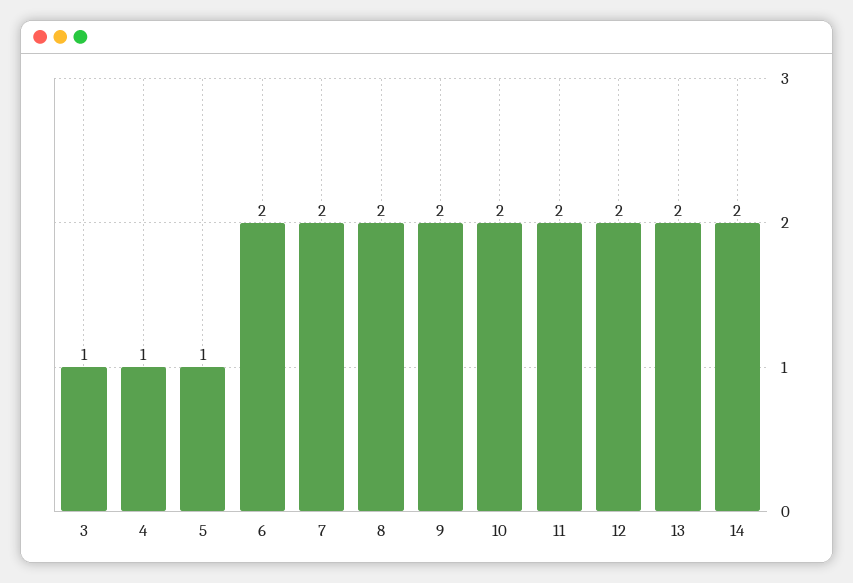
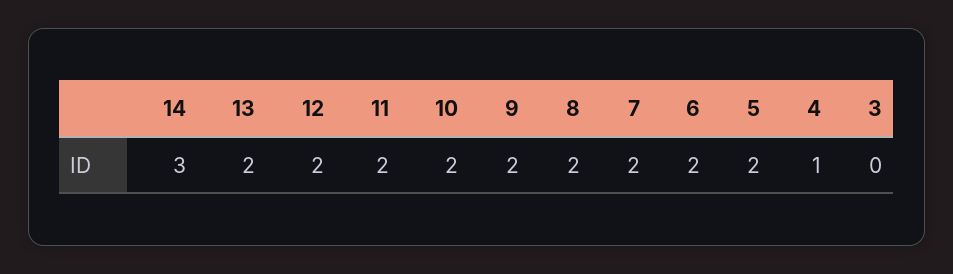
  {
-   "3": 1,
+   "3": 0,
    "4": 1,
-   "5": 1,
+   "5": 2,
    "6": 2,
    "7": 2,
    "8": 2,
    "9": 2,
    "10": 2,
    "11": 2,
    "12": 2,
    "13": 2,
-   "14": 2
+   "14": 3
  }

